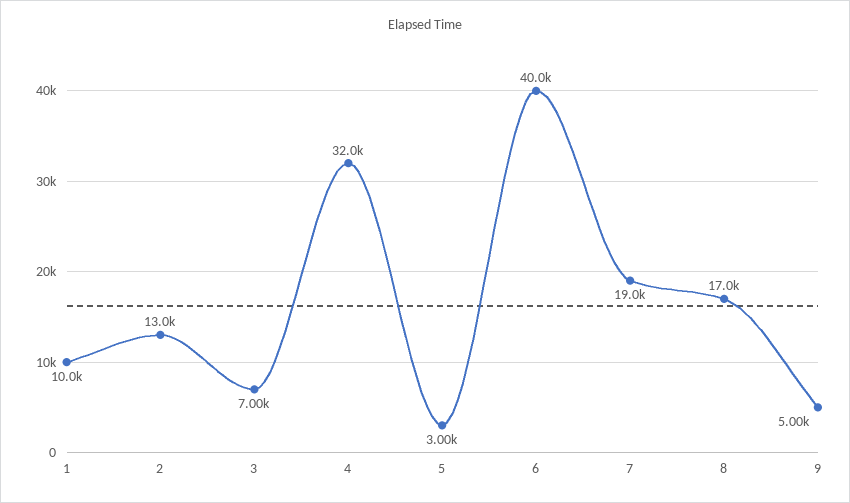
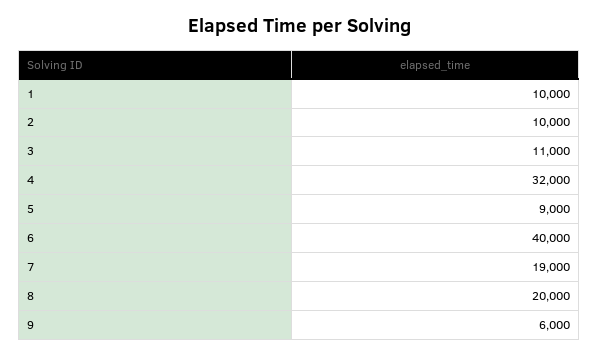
  {
    "1": 10000,
-   "2": 13000,
+   "2": 10000,
-   "3": 7000,
+   "3": 11000,
    "4": 32000,
-   "5": 3000,
+   "5": 9000,
    "6": 40000,
    "7": 19000,
-   "8": 17000,
+   "8": 20000,
-   "9": 5000
+   "9": 6000
  }

